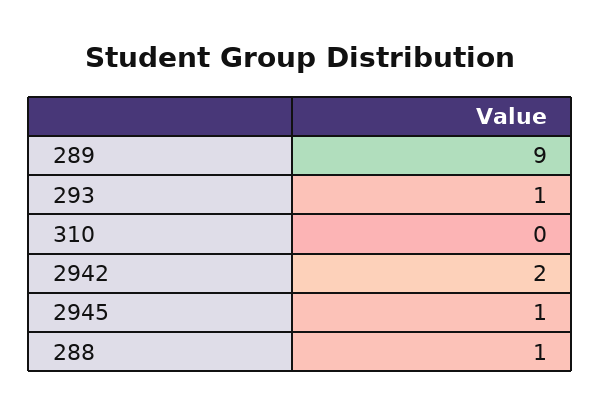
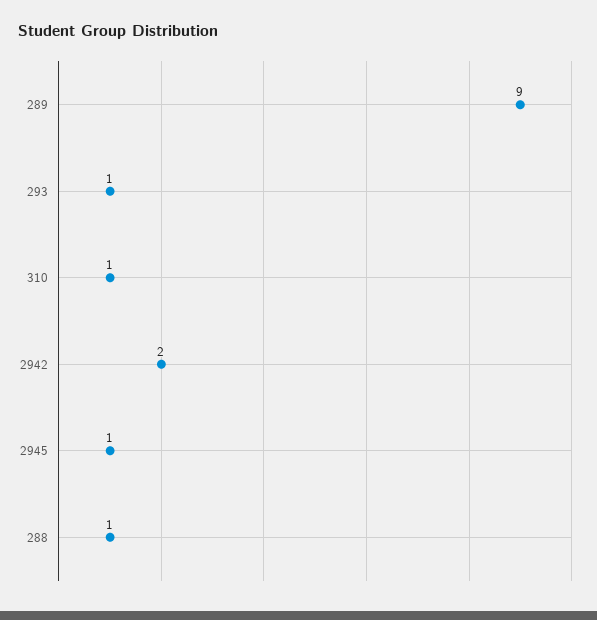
  {
    "289": 9,
    "293": 1,
-   "310": 0,
+   "310": 1,
    "2942": 2,
    "2945": 1,
    "288": 1
  }

